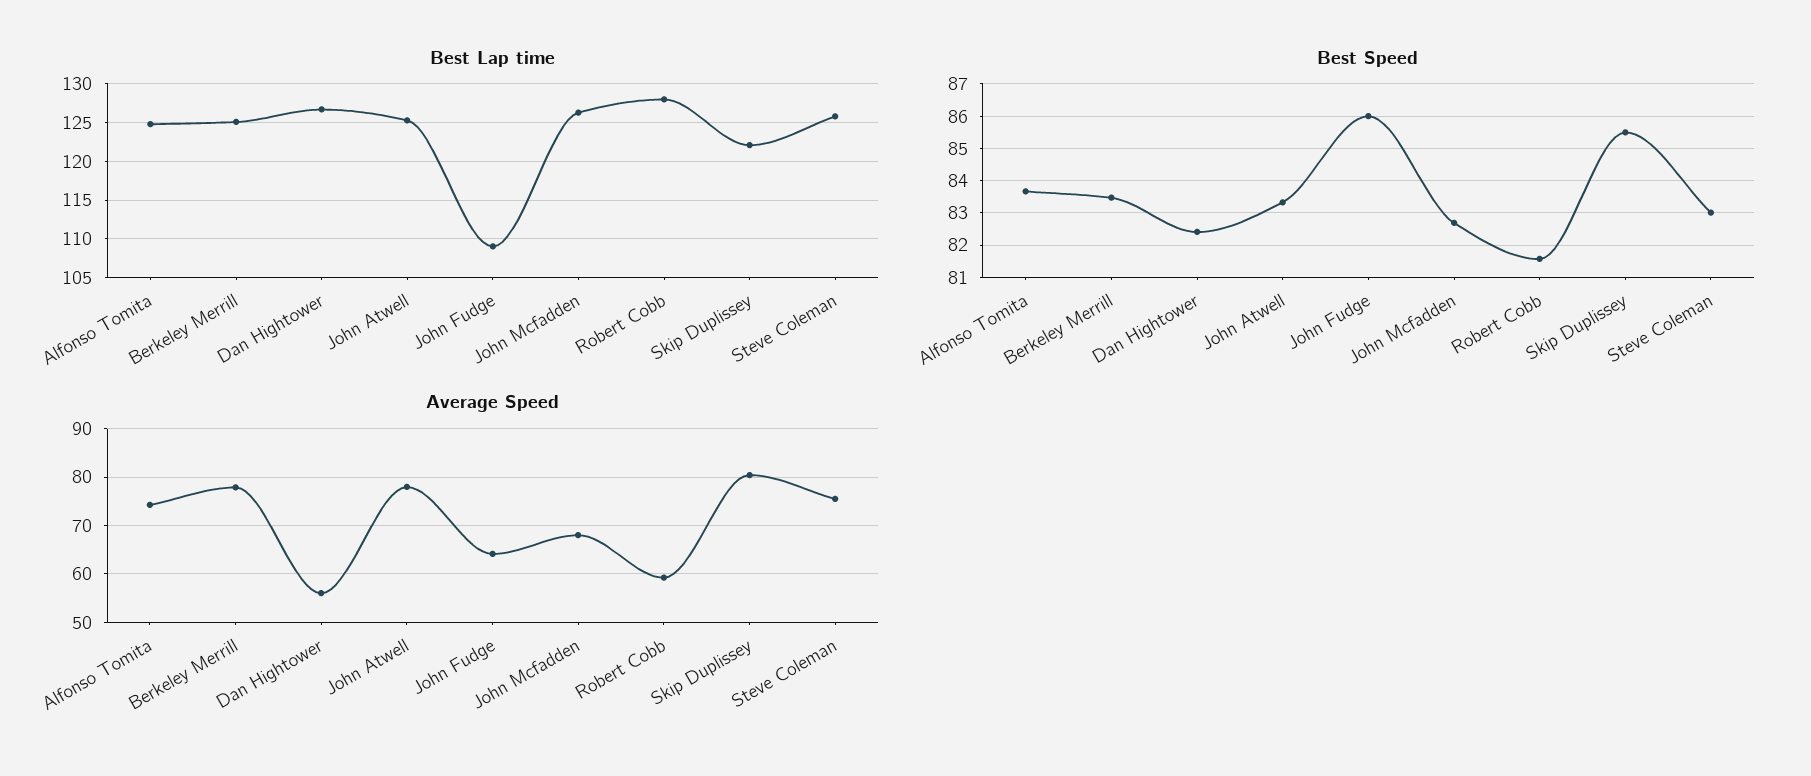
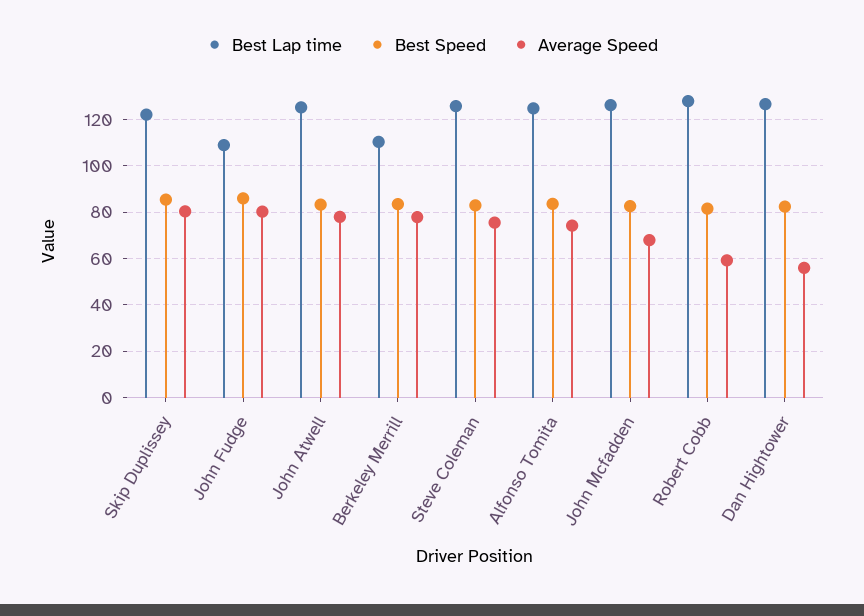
  {
    "Best Lap time": {
      "Alfonso Tomita": 125,
-     "Berkeley Merrill": 125,
+     "Berkeley Merrill": 110,
      "Dan Hightower": 127,
      "John Atwell": 125,
      "John Fudge": 109,
      "John Mcfadden": 126,
      "Robert Cobb": 128,
      "Skip Duplissey": 122,
      "Steve Coleman": 126
    },
    "Best Speed": {
      "Alfonso Tomita": 83.6,
      "Berkeley Merrill": 83.4,
      "Dan Hightower": 82.4,
      "John Atwell": 83.4,
      "John Fudge": 86,
      "John Mcfadden": 82.6,
      "Robert Cobb": 81.6,
      "Skip Duplissey": 85.6,
      "Steve Coleman": 83
    },
    "Average Speed": {
      "Alfonso Tomita": 74,
      "Berkeley Merrill": 78,
      "Dan Hightower": 56,
      "John Atwell": 78,
-     "John Fudge": 64,
+     "John Fudge": 80,
      "John Mcfadden": 68,
      "Robert Cobb": 60,
      "Skip Duplissey": 80,
      "Steve Coleman": 76
    }
  }

